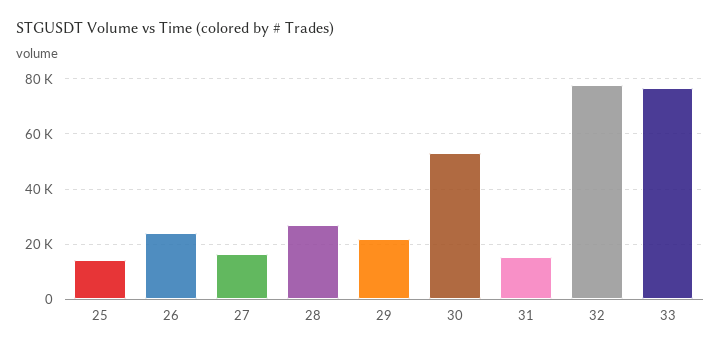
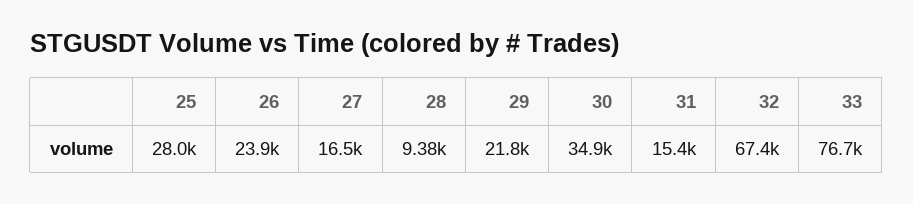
  {
-   "25": 15000,
+   "25": 28000,
    "26": 23900,
    "27": 16500,
-   "28": 27500,
+   "28": 9380,
    "29": 21800,
-   "30": 52500,
+   "30": 34900,
    "31": 15400,
-   "32": 77500,
+   "32": 67400,
    "33": 76700
  }

